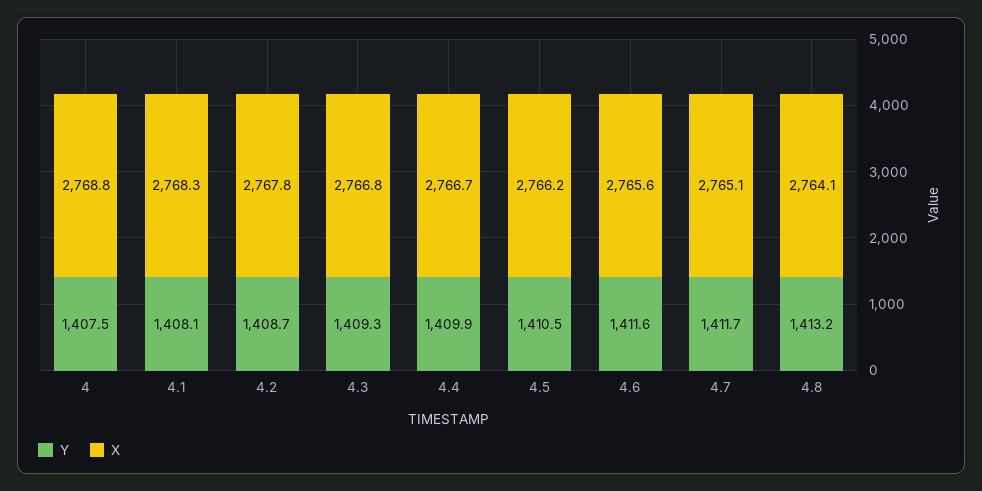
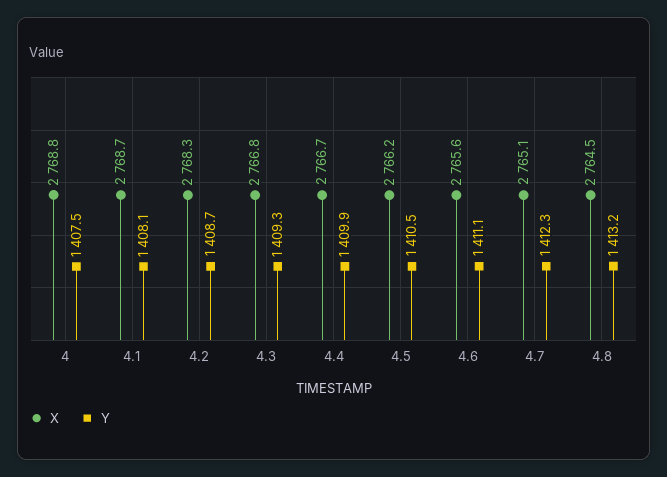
  {
    "Y": {
      "4": 1407.5,
      "4.1": 1408.1,
      "4.2": 1408.7,
      "4.3": 1409.3,
      "4.4": 1409.9,
      "4.5": 1410.5,
-     "4.6": 1411.6,
+     "4.6": 1411.1,
-     "4.7": 1411.7,
+     "4.7": 1412.3,
      "4.8": 1413.2
    },
    "X": {
      "4": 2768.8,
-     "4.1": 2768.3,
+     "4.1": 2768.7,
-     "4.2": 2767.8,
+     "4.2": 2768.3,
      "4.3": 2766.8,
      "4.4": 2766.7,
      "4.5": 2766.2,
      "4.6": 2765.6,
      "4.7": 2765.1,
-     "4.8": 2764.1
+     "4.8": 2764.5
    }
  }

